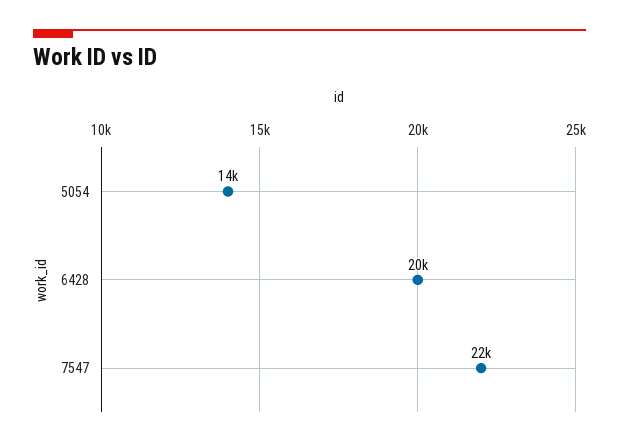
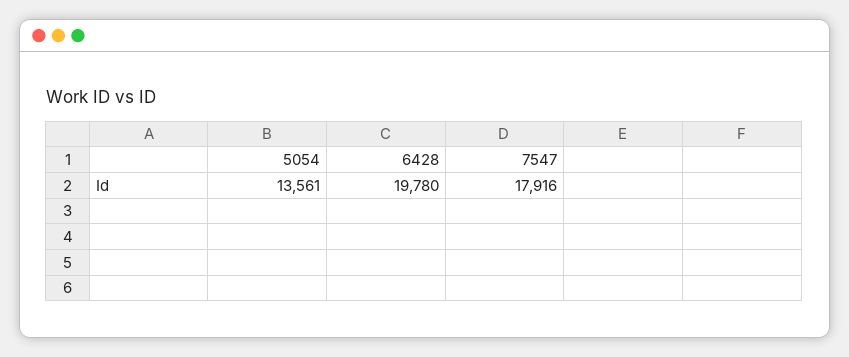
  {
    "5054": 13561,
    "6428": 19780,
-   "7547": 22000
+   "7547": 17916
  }

